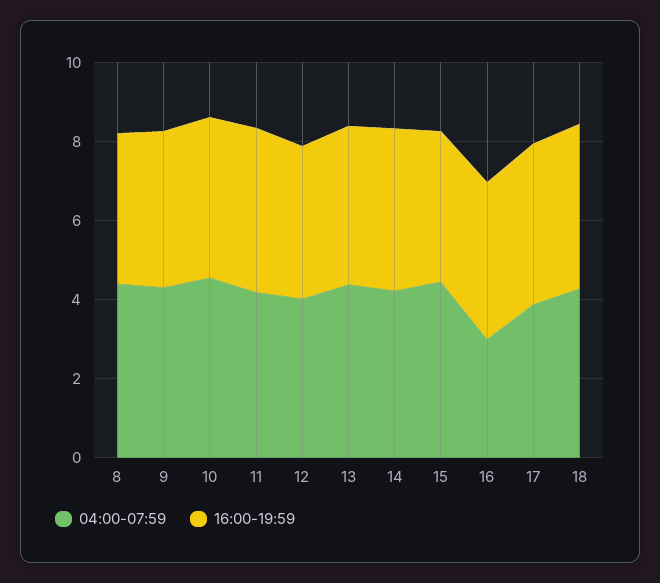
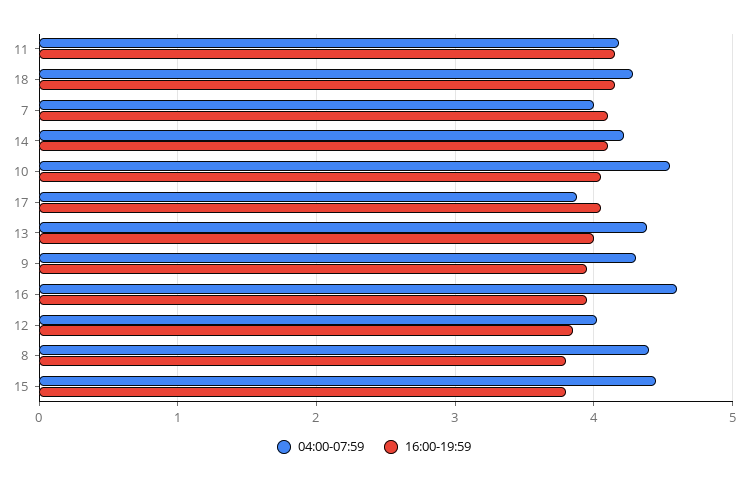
  {
    "04:00-07:59": {
      "8": 4.4,
      "9": 4.3,
      "10": 4.6,
      "11": 4.2,
      "12": 4,
      "13": 4.4,
      "14": 4.2,
      "15": 4.5,
-     "16": 3,
+     "16": 4.6,
      "17": 3.9,
-     "18": 4.3
+     "18": 4.3,
+     "7": 4
    },
    "16:00-19:59": {
      "8": 3.8,
      "9": 4,
      "10": 4.1,
      "11": 4.2,
      "12": 3.9,
      "13": 4,
      "14": 4.1,
      "15": 3.8,
      "16": 4,
      "17": 4.1,
-     "18": 4.2
+     "18": 4.2,
+     "7": 4.1
    }
  }

